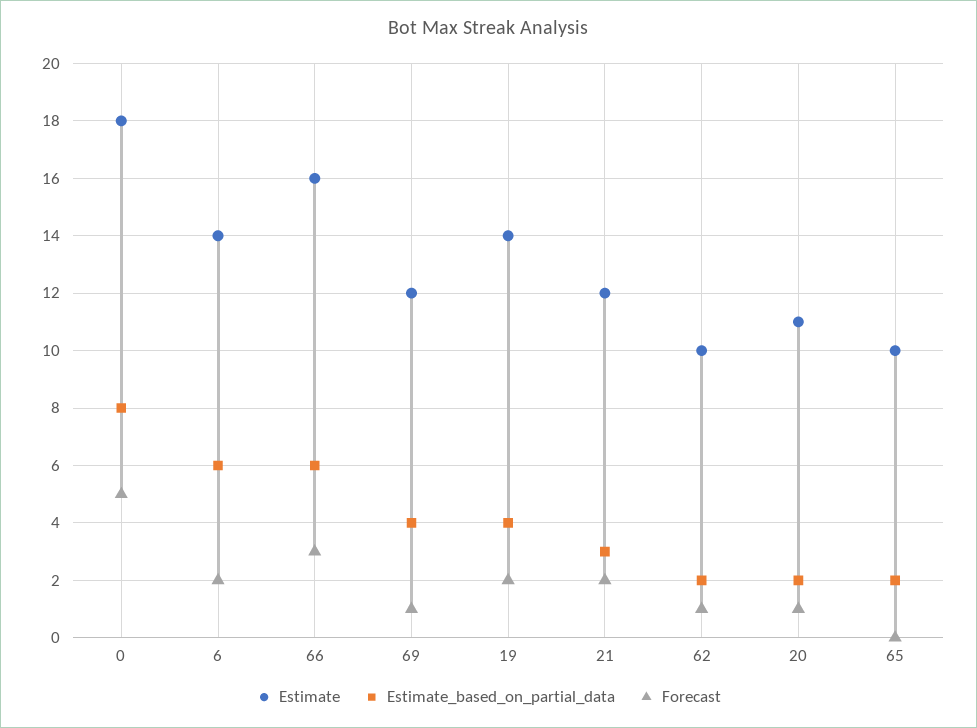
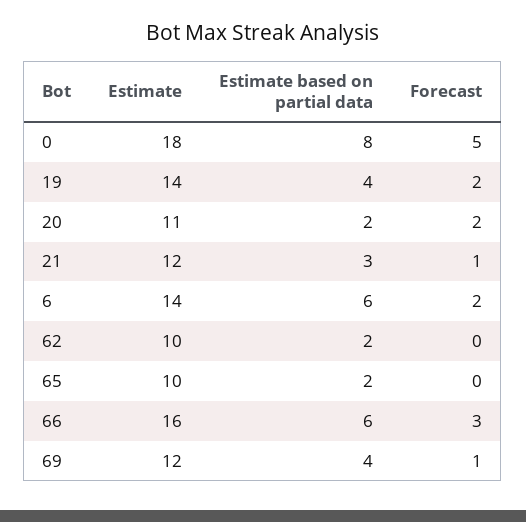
  {
    "Estimate": {
      "0": 18,
      "6": 14,
      "66": 16,
      "69": 12,
      "19": 14,
      "21": 12,
      "62": 10,
      "20": 11,
      "65": 10
    },
    "Estimate_based_on_partial_data": {
      "0": 8,
      "6": 6,
      "66": 6,
      "69": 4,
      "19": 4,
      "21": 3,
      "62": 2,
      "20": 2,
      "65": 2
    },
    "Forecast": {
      "0": 5,
      "6": 2,
      "66": 3,
      "69": 1,
      "19": 2,
-     "21": 2,
+     "21": 1,
-     "62": 1,
+     "62": 0,
-     "20": 1,
+     "20": 2,
      "65": 0
    }
  }

